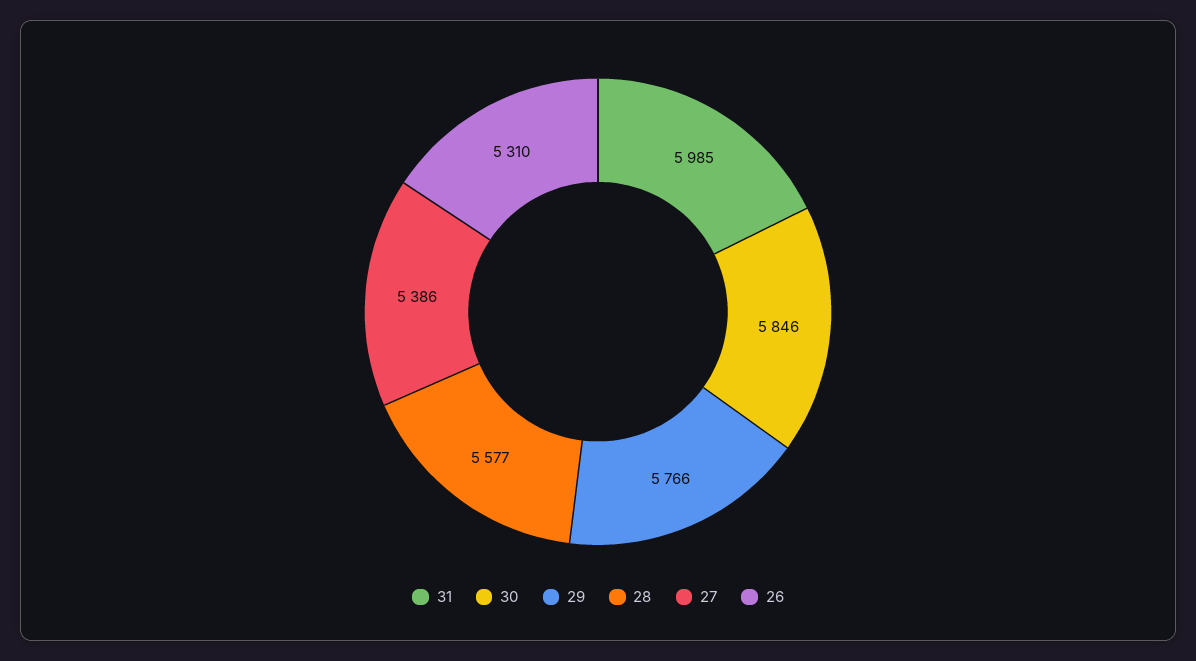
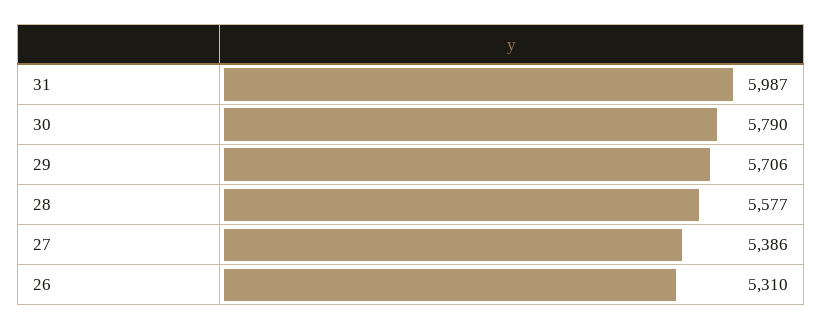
  {
-   "31": 5985,
+   "31": 5987,
-   "30": 5846,
+   "30": 5790,
-   "29": 5766,
+   "29": 5706,
    "28": 5577,
    "27": 5386,
    "26": 5310
  }

